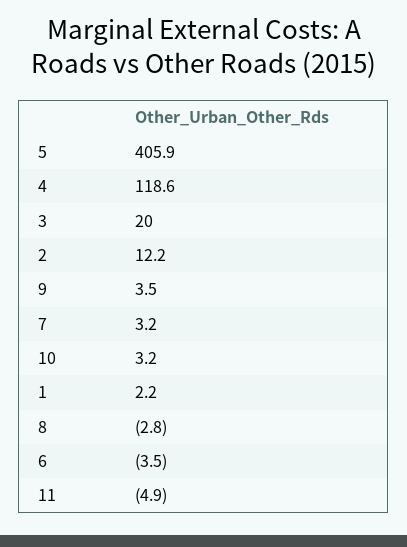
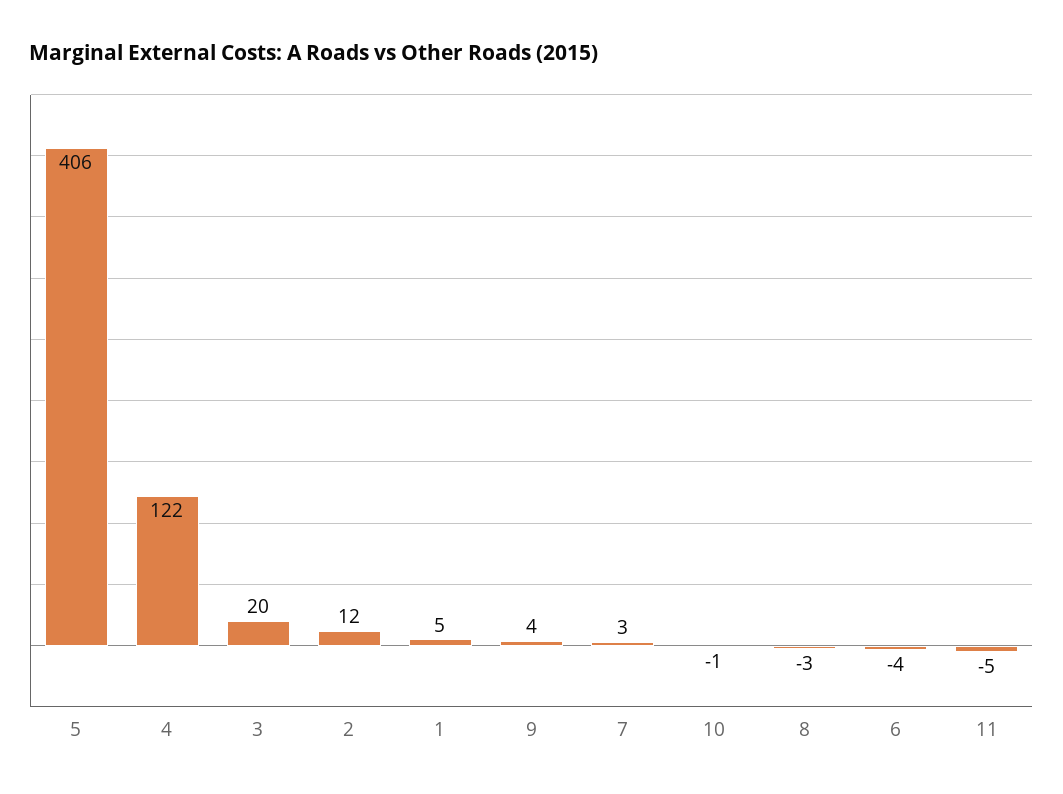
  {
    "5": 405.9,
-   "4": 118.6,
+   "4": 122,
    "3": 20,
    "2": 12.2,
    "9": 3.5,
    "7": 3.2,
-   "10": 3.2,
+   "10": -1,
-   "1": 2.2,
+   "1": 5,
    "8": -2.8,
    "6": -3.5,
    "11": -4.9
  }

